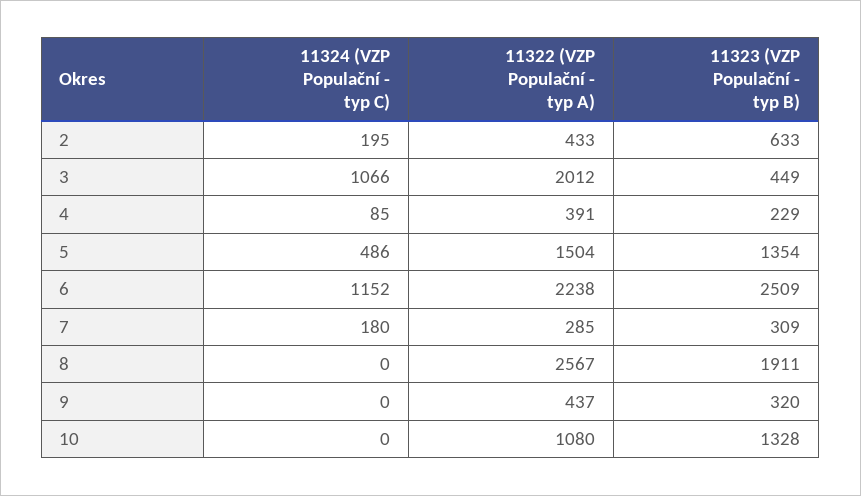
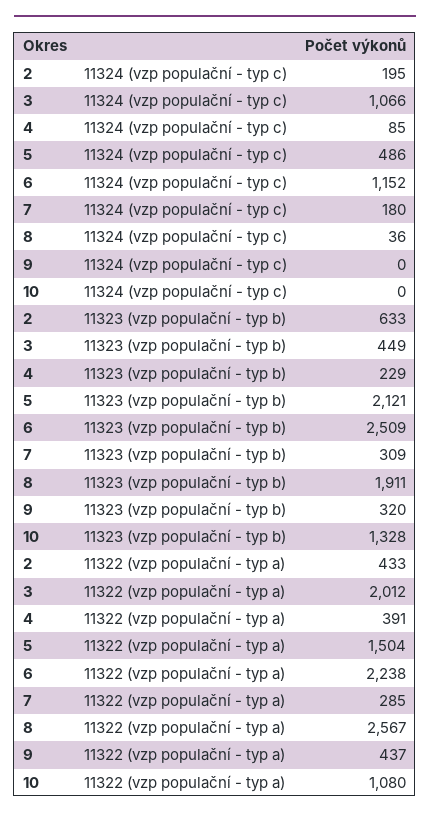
  {
    "11324 (VZP Populační - typ C)": {
      "2": 195,
      "3": 1066,
      "4": 85,
      "5": 486,
      "6": 1152,
      "7": 180,
-     "8": 0,
+     "8": 36,
      "9": 0,
      "10": 0
    },
    "11322 (VZP Populační - typ A)": {
      "2": 433,
      "3": 2012,
      "4": 391,
      "5": 1504,
      "6": 2238,
      "7": 285,
      "8": 2567,
      "9": 437,
      "10": 1080
    },
    "11323 (VZP Populační - typ B)": {
      "2": 633,
      "3": 449,
      "4": 229,
-     "5": 1354,
+     "5": 2121,
      "6": 2509,
      "7": 309,
      "8": 1911,
      "9": 320,
      "10": 1328
    }
  }

